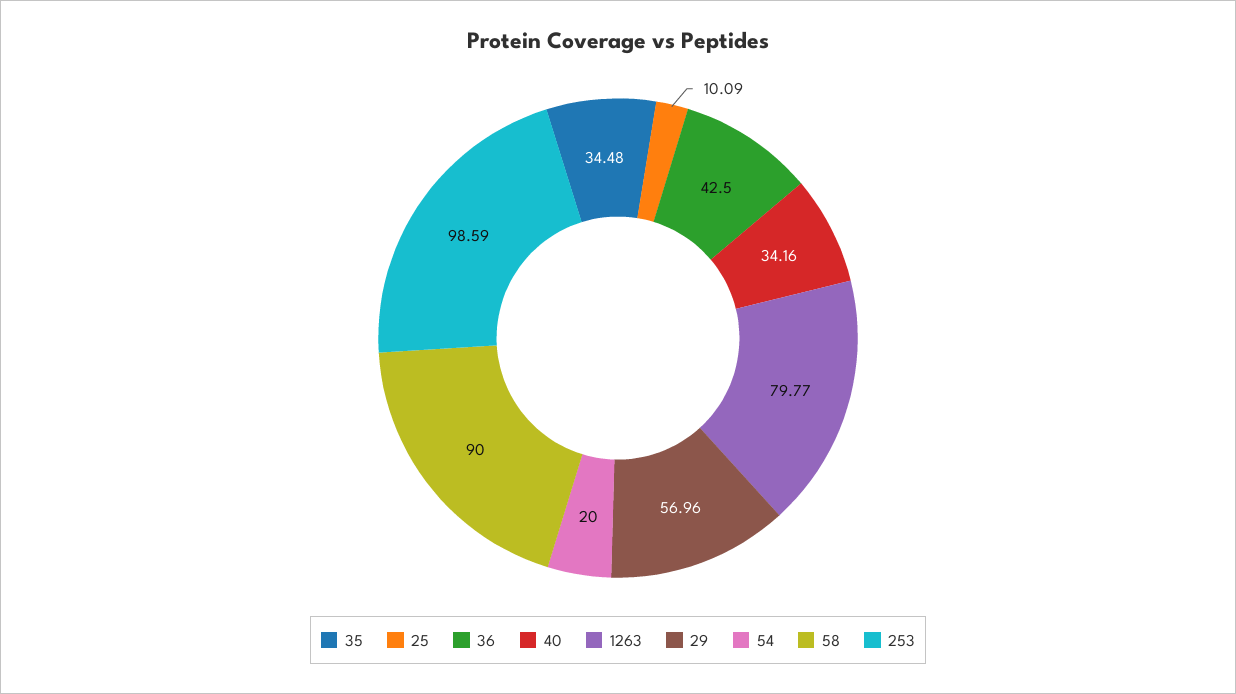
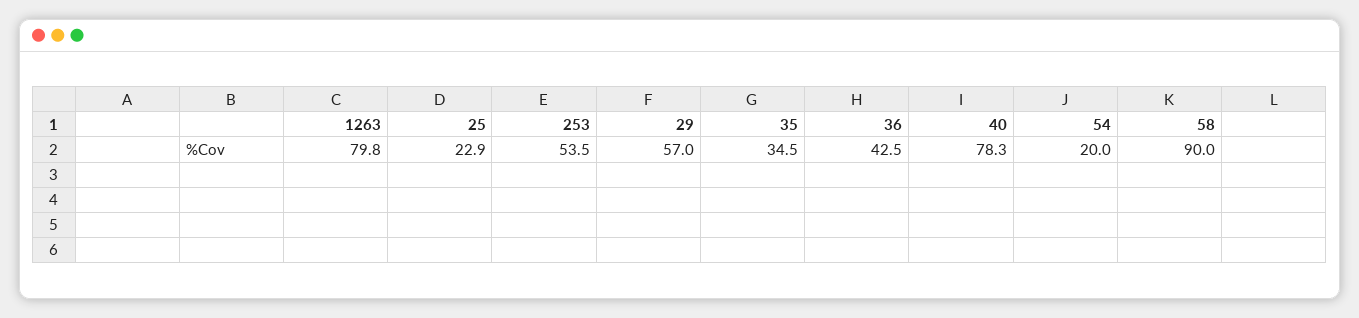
  {
    "35": 34.48,
-   "25": 10.09,
+   "25": 22.9,
    "36": 42.5,
-   "40": 34.16,
+   "40": 78.3,
    "1263": 79.77,
    "29": 56.96,
    "54": 20,
    "58": 90,
-   "253": 98.59
+   "253": 53.5
  }

